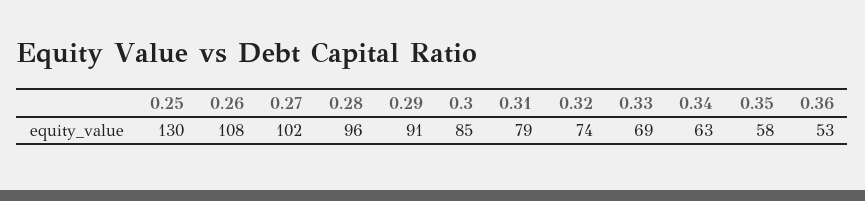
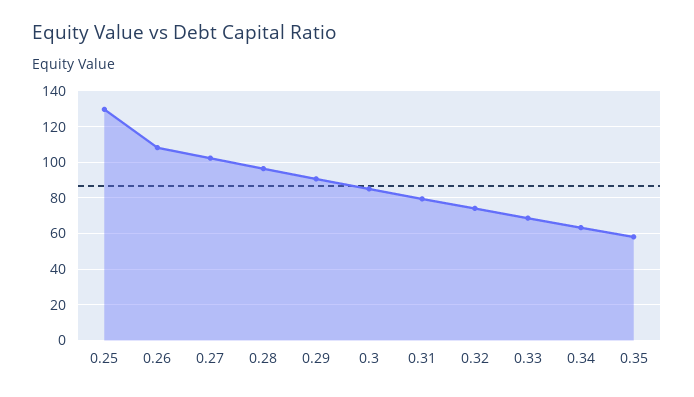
  {
    "0.25": 130,
    "0.26": 108,
    "0.27": 102,
    "0.28": 96,
    "0.29": 91,
    "0.3": 85,
    "0.31": 79,
    "0.32": 74,
    "0.33": 69,
    "0.34": 63,
-   "0.35": 58,
+   "0.35": 58
-   "0.36": 53
  }

